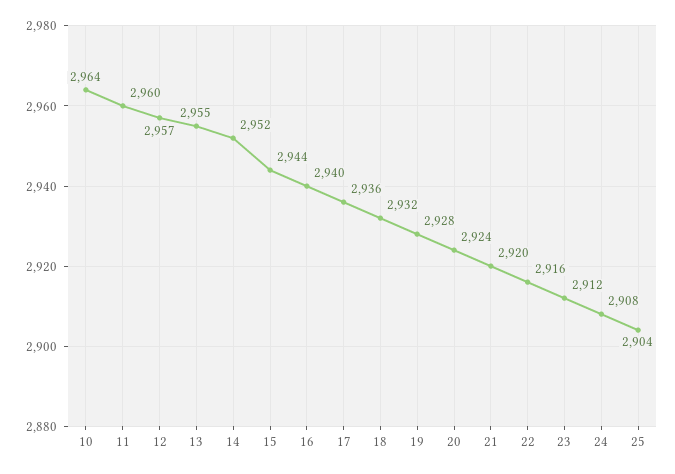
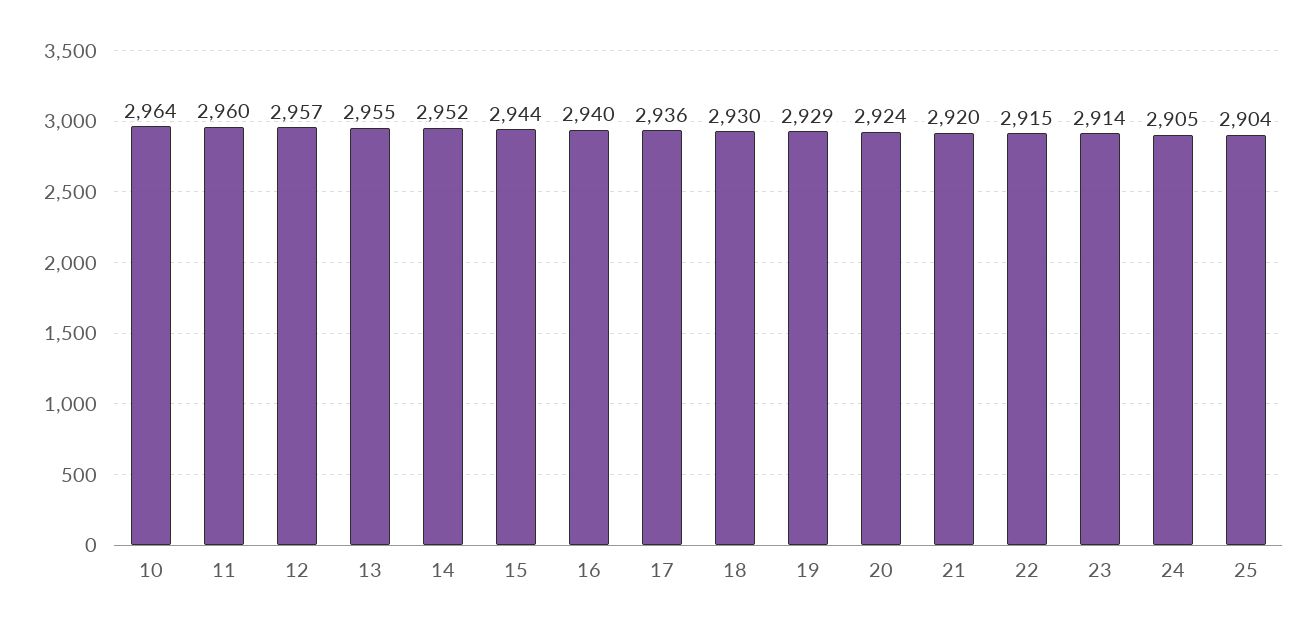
  {
    "10": 2964,
    "11": 2960,
    "12": 2957,
    "13": 2955,
    "14": 2952,
    "15": 2944,
    "16": 2940,
    "17": 2936,
-   "18": 2932,
+   "18": 2930,
-   "19": 2928,
+   "19": 2929,
    "20": 2924,
    "21": 2920,
-   "22": 2916,
+   "22": 2915,
-   "23": 2912,
+   "23": 2914,
-   "24": 2908,
+   "24": 2905,
    "25": 2904
  }

